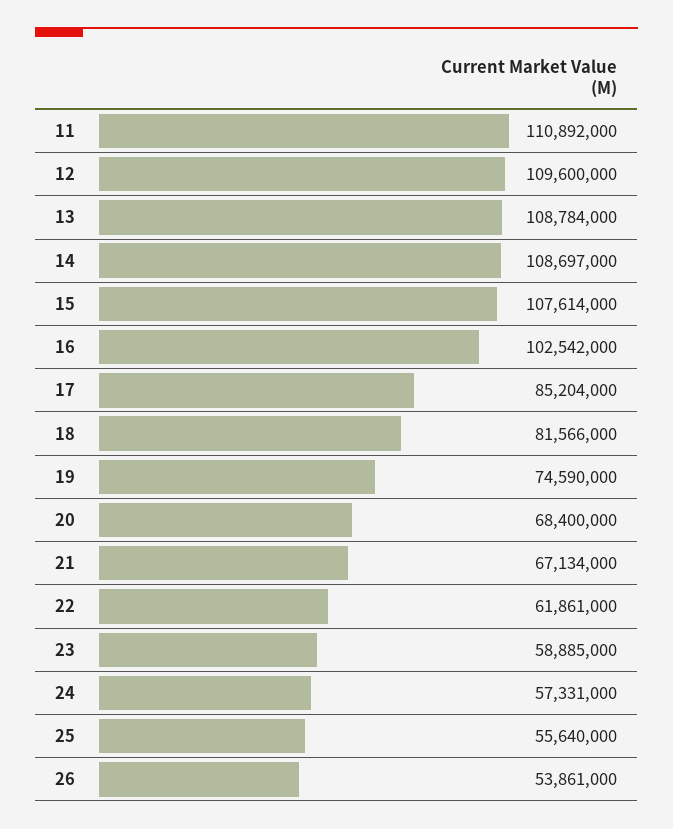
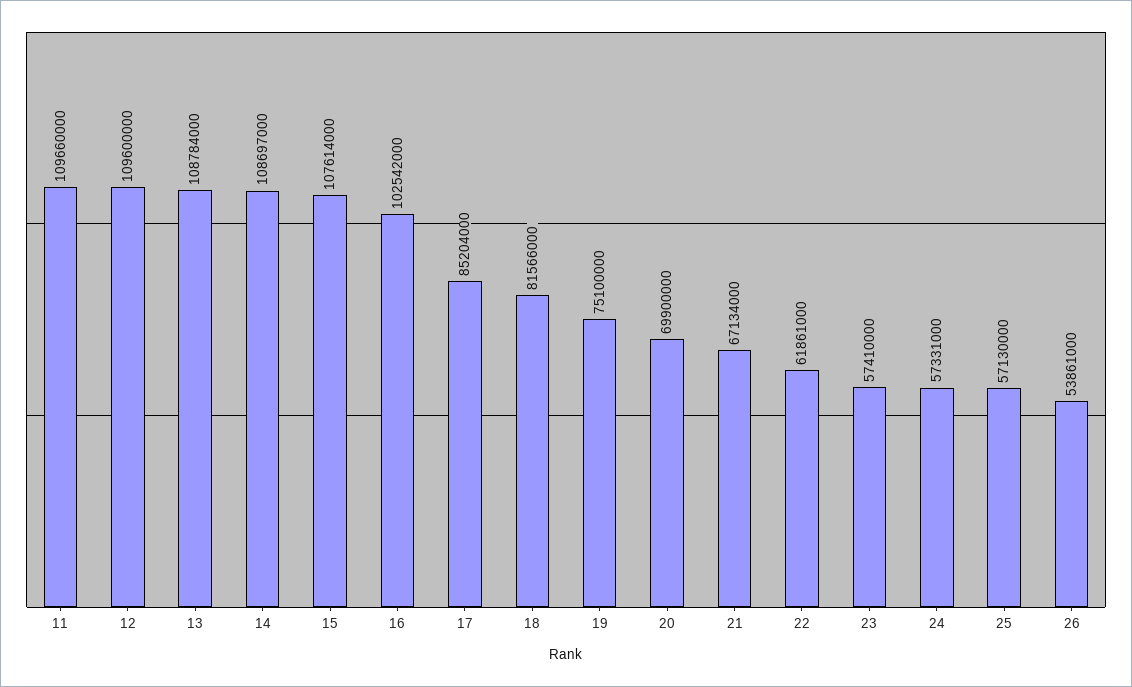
  {
-   "11": 110892000,
+   "11": 109660000,
    "12": 109600000,
    "13": 108784000,
    "14": 108697000,
    "15": 107614000,
    "16": 102542000,
    "17": 85204000,
    "18": 81566000,
-   "19": 74590000,
+   "19": 75100000,
-   "20": 68400000,
+   "20": 69900000,
    "21": 67134000,
    "22": 61861000,
-   "23": 58885000,
+   "23": 57410000,
    "24": 57331000,
-   "25": 55640000,
+   "25": 57130000,
    "26": 53861000
  }

